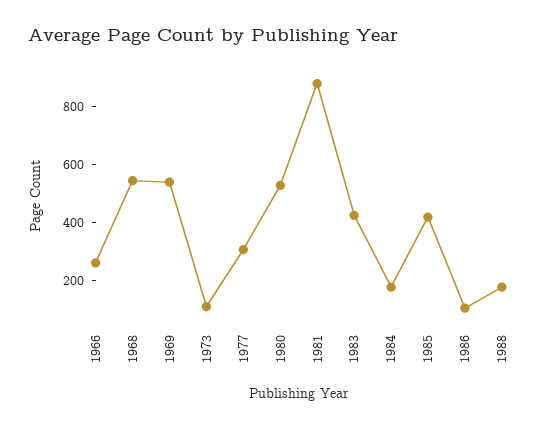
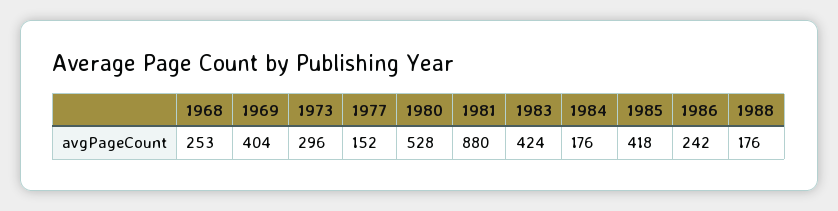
  {
-   "1966": 250,
-   "1968": 550,
+   "1968": 253,
-   "1969": 550,
+   "1969": 404,
-   "1973": 100,
+   "1973": 296,
-   "1977": 300,
+   "1977": 152,
    "1980": 528,
    "1981": 880,
    "1983": 424,
    "1984": 176,
    "1985": 418,
-   "1986": 100,
+   "1986": 242,
    "1988": 176
  }

